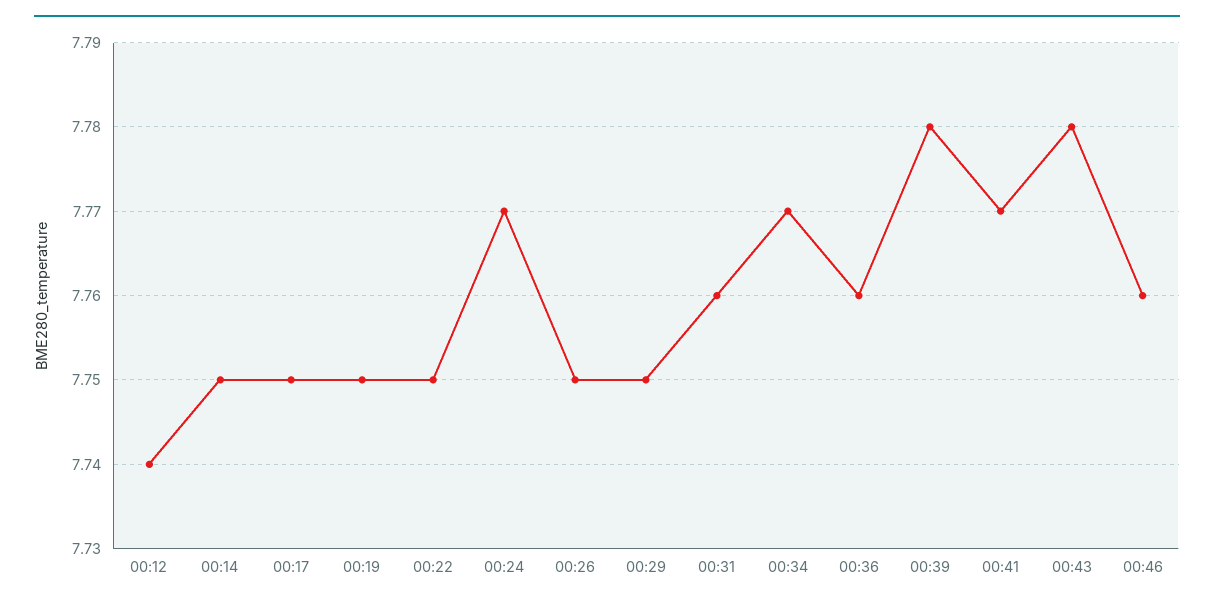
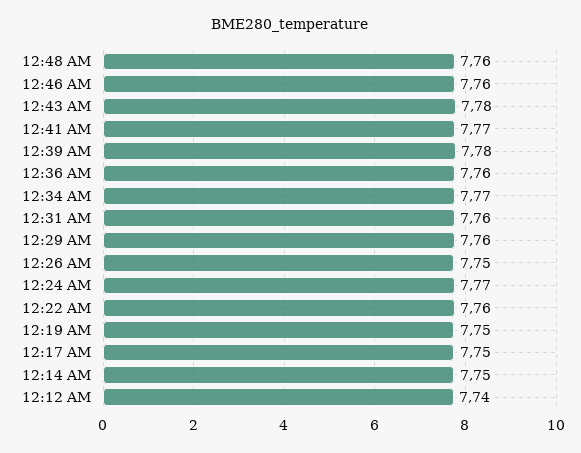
  {
    "00:12": 7.74,
    "00:14": 7.75,
    "00:17": 7.75,
    "00:19": 7.75,
-   "00:22": 7.75,
+   "00:22": 7.76,
    "00:24": 7.77,
    "00:26": 7.75,
-   "00:29": 7.75,
+   "00:29": 7.76,
    "00:31": 7.76,
    "00:34": 7.77,
    "00:36": 7.76,
    "00:39": 7.78,
    "00:41": 7.77,
    "00:43": 7.78,
-   "00:46": 7.76
+   "00:46": 7.76,
+   "12:48 AM": 7.76
  }

